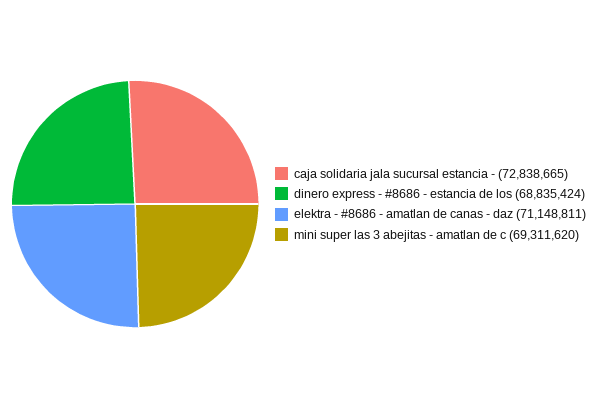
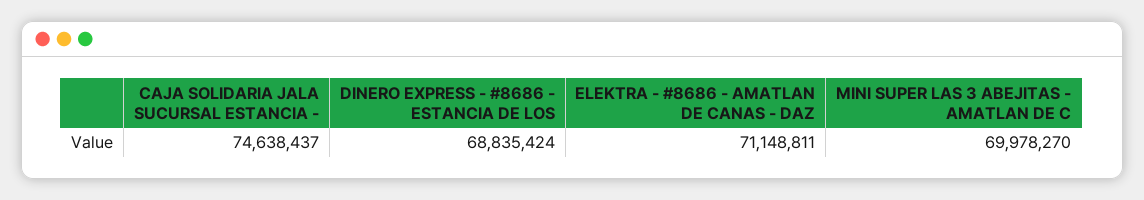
  {
-   "caja solidaria jala sucursal estancia -": 72838665,
+   "caja solidaria jala sucursal estancia -": 74638437,
    "dinero express - #8686 - estancia de los": 68835424,
    "elektra - #8686 - amatlan de canas - daz": 71148811,
-   "mini super las 3 abejitas - amatlan de c": 69311620
+   "mini super las 3 abejitas - amatlan de c": 69978270
  }

